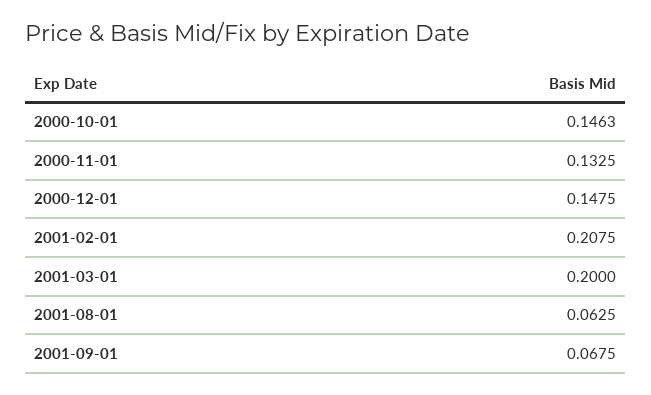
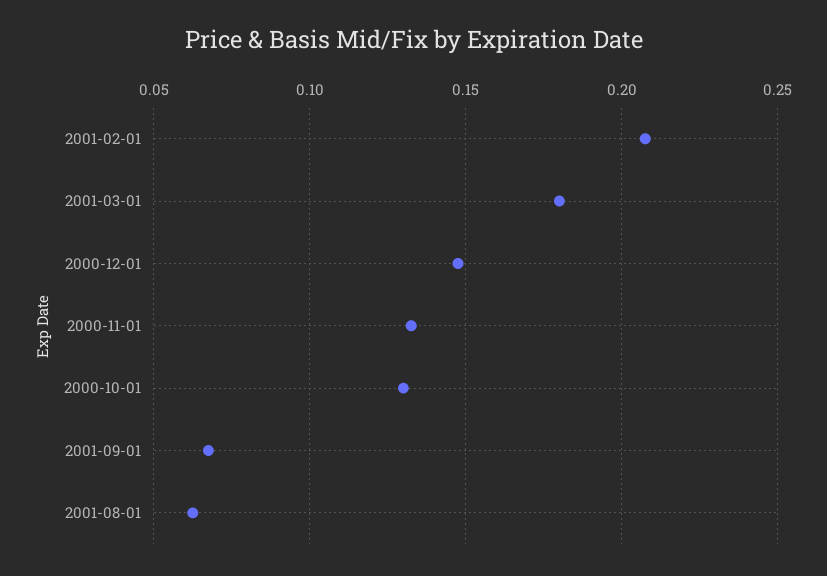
  {
-   "2000-10-01": 0.1463,
+   "2000-10-01": 0.13,
    "2000-11-01": 0.1325,
    "2000-12-01": 0.1475,
    "2001-02-01": 0.2075,
-   "2001-03-01": 0.2,
+   "2001-03-01": 0.18,
    "2001-08-01": 0.0625,
    "2001-09-01": 0.0675
  }

